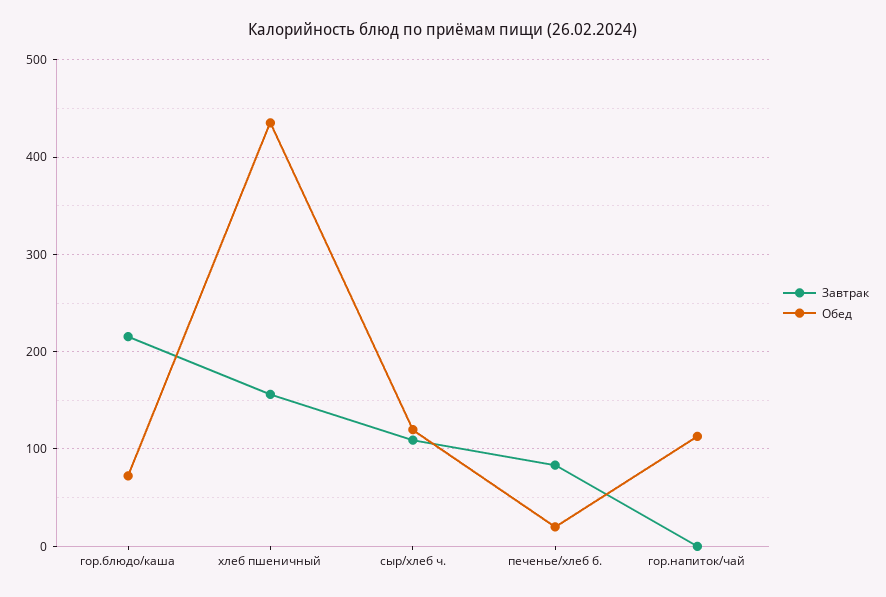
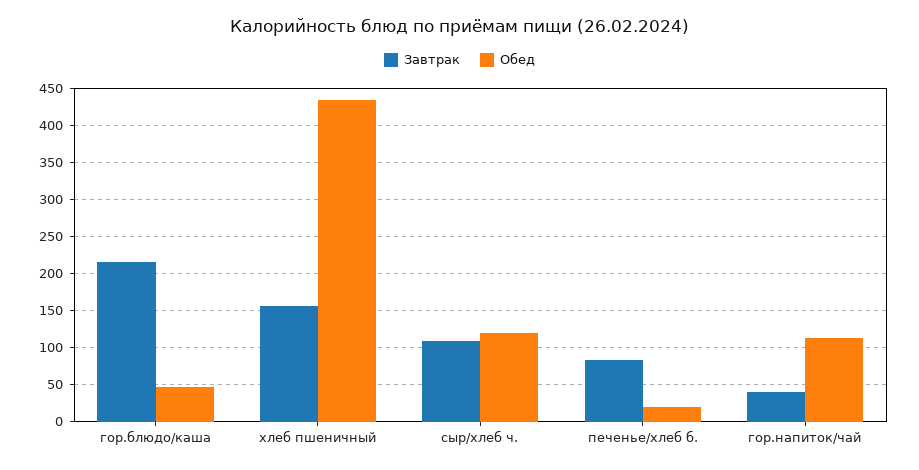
  {
    "Завтрак": {
      "гор.блюдо/каша": 220,
      "хлеб пшеничный": 160,
      "сыр/хлеб ч.": 110,
      "печенье/хлеб б.": 80,
-     "гор.напиток/чай": 0
+     "гор.напиток/чай": 40
    },
    "Обед": {
-     "гор.блюдо/каша": 70,
+     "гор.блюдо/каша": 50,
      "хлеб пшеничный": 440,
      "сыр/хлеб ч.": 120,
      "печенье/хлеб б.": 20,
      "гор.напиток/чай": 110
    }
  }

